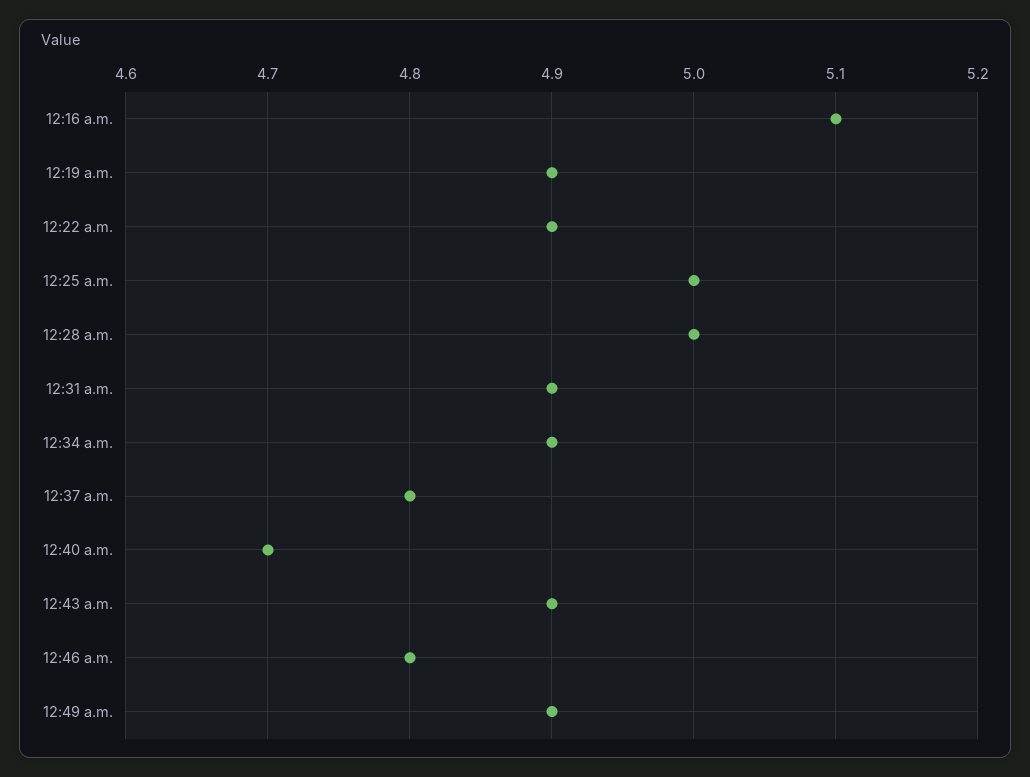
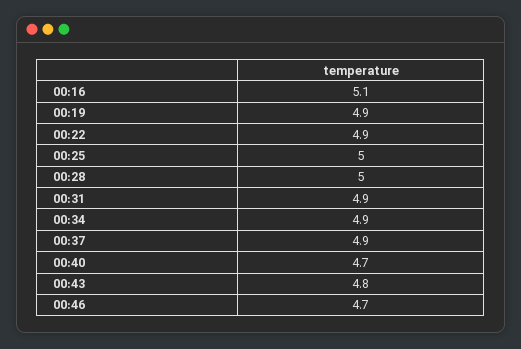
  {
    "12:16 a.m.": 5.1,
    "12:19 a.m.": 4.9,
    "12:22 a.m.": 4.9,
    "12:25 a.m.": 5,
    "12:28 a.m.": 5,
    "12:31 a.m.": 4.9,
    "12:34 a.m.": 4.9,
-   "12:37 a.m.": 4.8,
+   "12:37 a.m.": 4.9,
    "12:40 a.m.": 4.7,
-   "12:43 a.m.": 4.9,
+   "12:43 a.m.": 4.8,
-   "12:46 a.m.": 4.8,
+   "12:46 a.m.": 4.7
-   "12:49 a.m.": 4.9
  }

